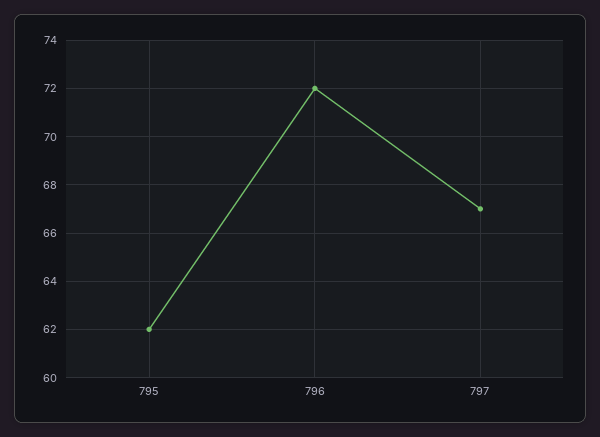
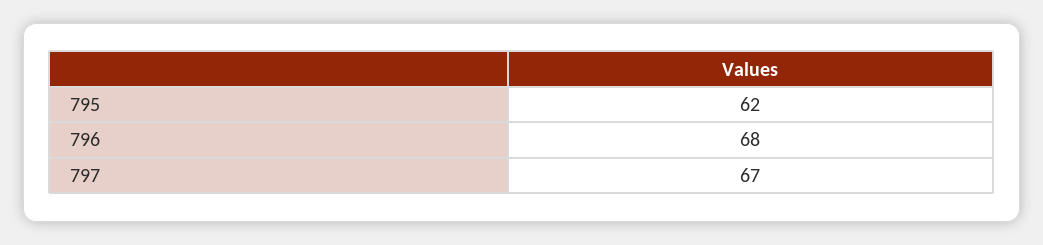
  {
    "795": 62,
-   "796": 72,
+   "796": 68,
    "797": 67
  }

